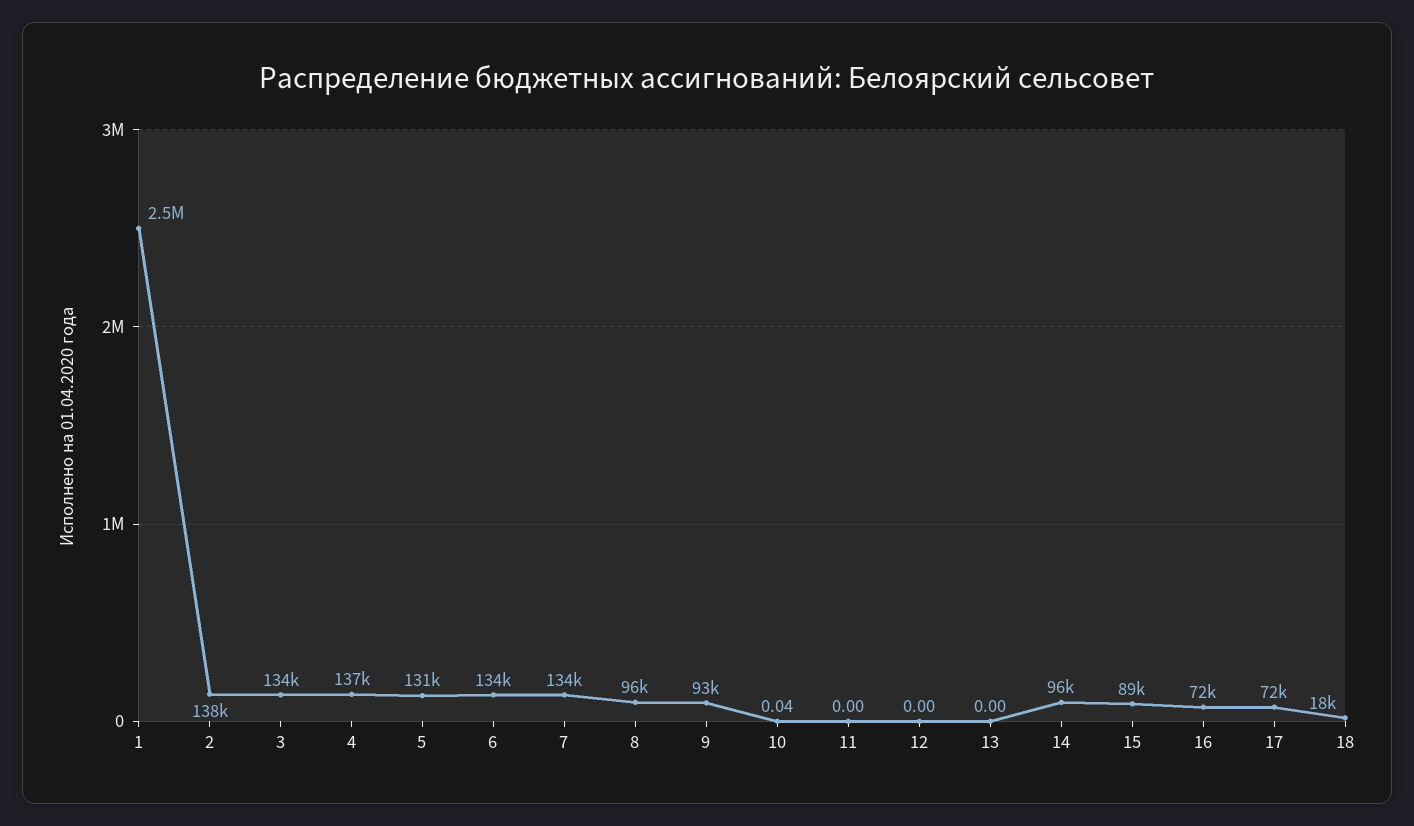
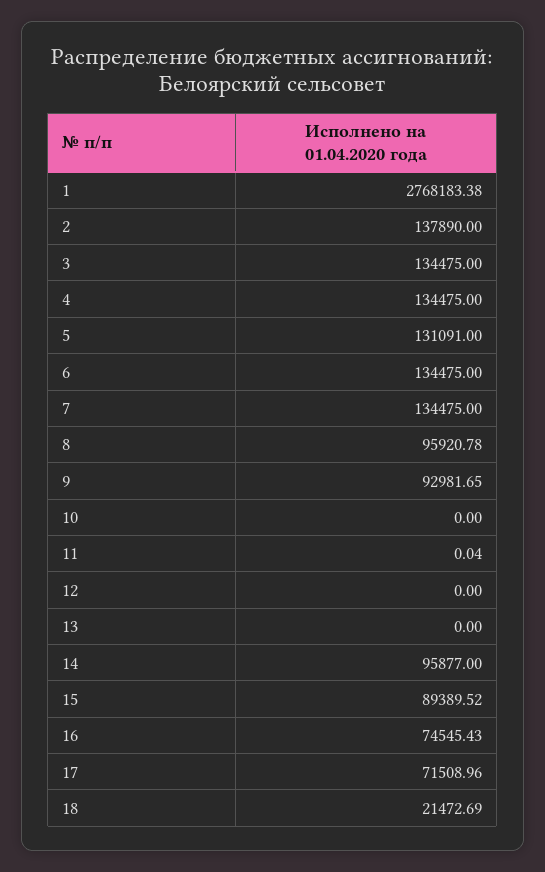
  {
-   "1": 2500000,
+   "1": 2768183.38,
    "2": 137890,
    "3": 134475,
-   "4": 137000,
+   "4": 134475,
    "5": 131091,
    "6": 134475,
    "7": 134475,
    "8": 95920.78,
    "9": 92981.65,
-   "10": 0.04,
+   "10": 0,
-   "11": 0,
+   "11": 0.04,
    "12": 0,
    "13": 0,
    "14": 95877,
    "15": 89389.52,
-   "16": 72000,
+   "16": 74545.43,
    "17": 71508.96,
-   "18": 18000
+   "18": 21472.69
  }

